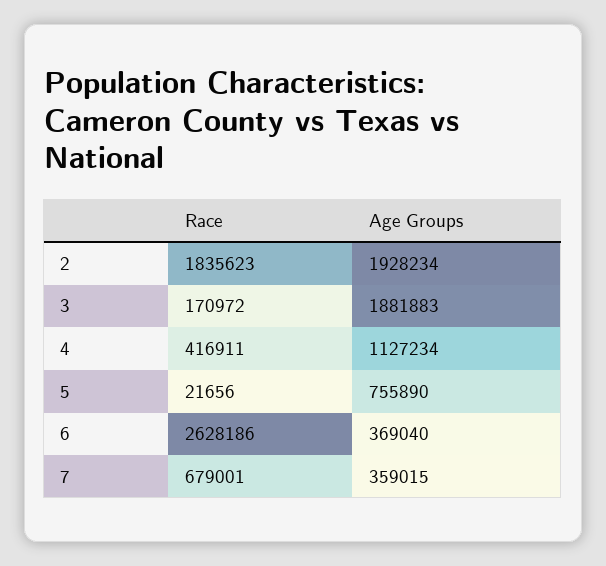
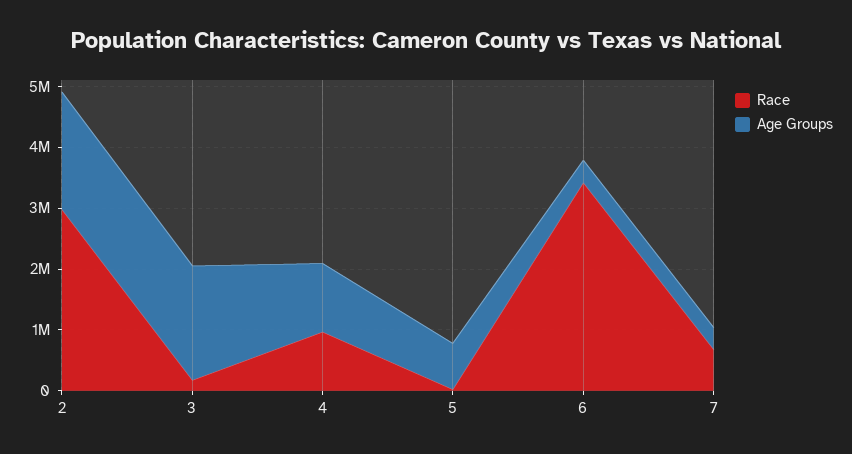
  {
    "Race": {
-     "2": 1835623,
+     "2": 3000000,
      "3": 170972,
-     "4": 416911,
+     "4": 1000000,
      "5": 21656,
-     "6": 2628186,
+     "6": 3400000,
      "7": 679001
    },
    "Age Groups": {
      "2": 1928234,
      "3": 1881883,
      "4": 1127234,
      "5": 755890,
      "6": 369040,
      "7": 359015
    }
  }

